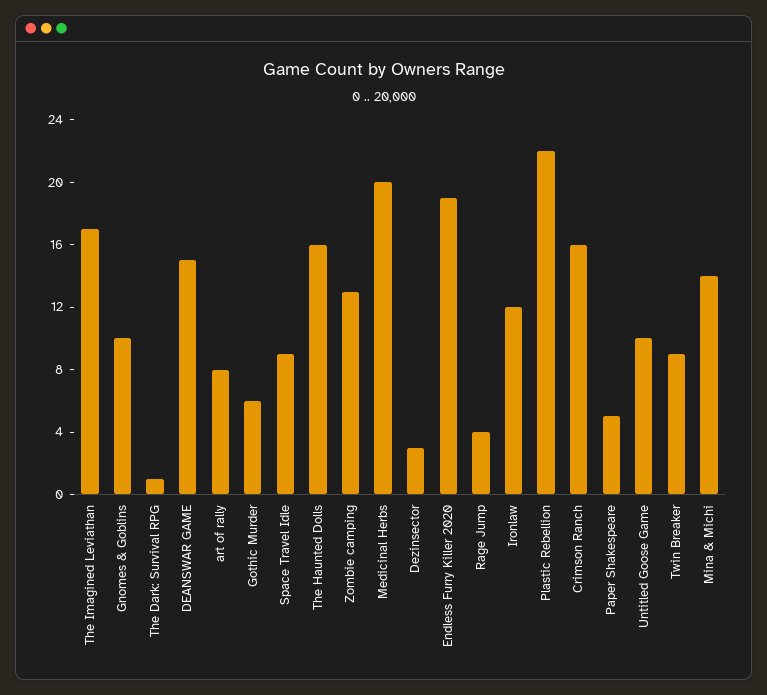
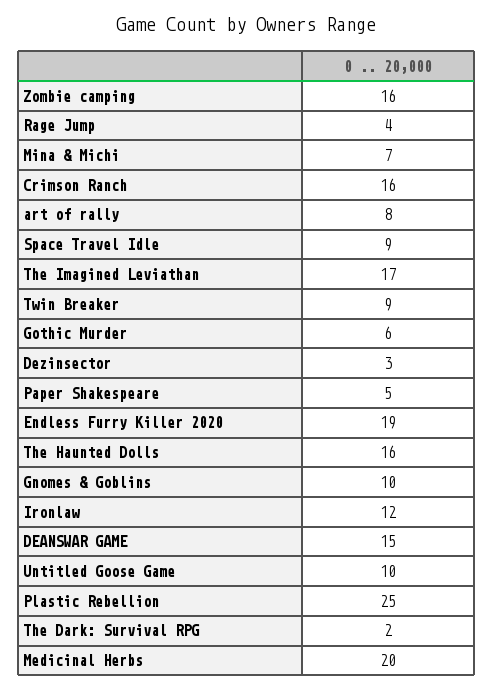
  {
    "The Imagined Leviathan": 17,
    "Gnomes & Goblins": 10,
-   "The Dark: Survival RPG": 1,
+   "The Dark: Survival RPG": 2,
    "DEANSWAR GAME": 15,
    "art of rally": 8,
    "Gothic Murder": 6,
    "Space Travel Idle": 9,
    "The Haunted Dolls": 16,
-   "Zombie camping": 13,
+   "Zombie camping": 16,
    "Medicinal Herbs": 20,
    "Dezinsector": 3,
    "Endless Furry Killer 2020": 19,
    "Rage Jump": 4,
    "Ironlaw": 12,
-   "Plastic Rebellion": 22,
+   "Plastic Rebellion": 25,
    "Crimson Ranch": 16,
    "Paper Shakespeare": 5,
    "Untitled Goose Game": 10,
    "Twin Breaker": 9,
-   "Mina & Michi": 14
+   "Mina & Michi": 7
  }

